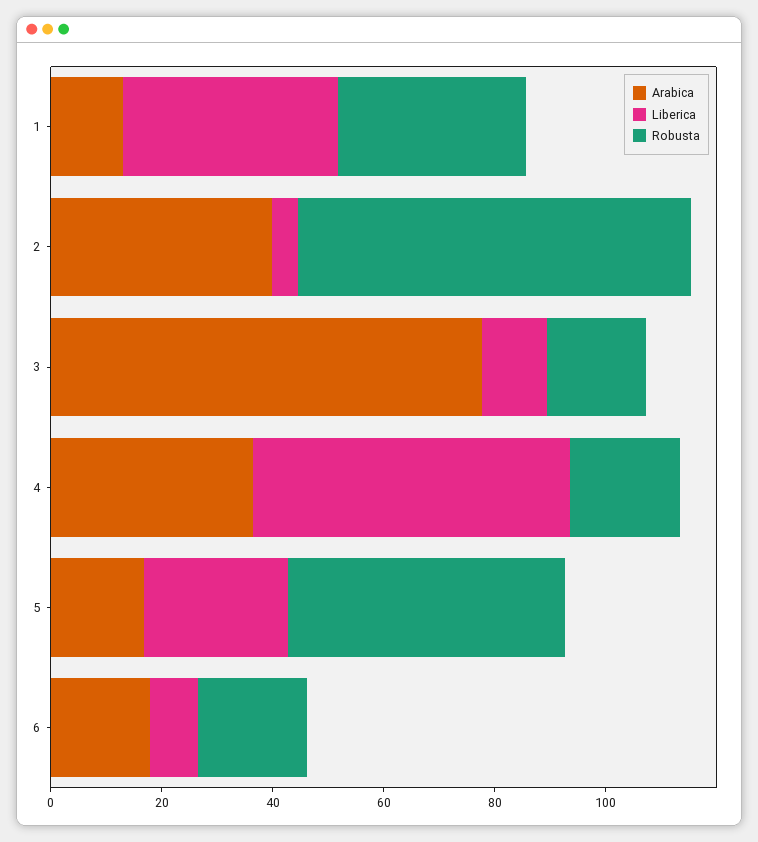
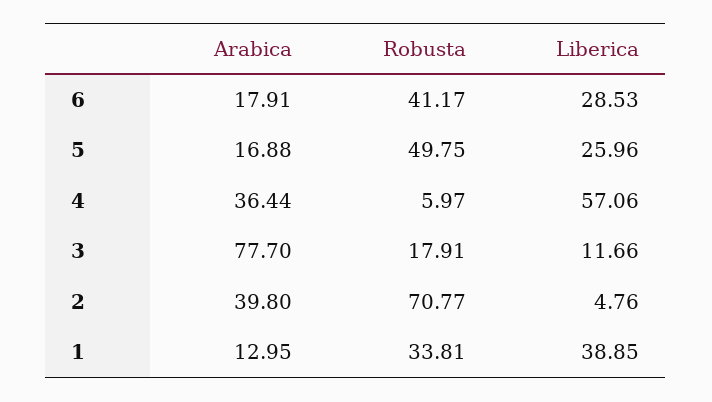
  {
    "Arabica": {
      "1": 12.95,
      "2": 39.8,
      "3": 77.7,
      "4": 36.44,
      "5": 16.88,
      "6": 17.91
    },
    "Liberica": {
      "1": 38.85,
      "2": 4.76,
      "3": 11.66,
      "4": 57.06,
      "5": 25.96,
-     "6": 10
+     "6": 28.53
    },
    "Robusta": {
      "1": 33.81,
      "2": 70.77,
      "3": 17.91,
-     "4": 20,
+     "4": 5.97,
      "5": 49.75,
-     "6": 20
+     "6": 41.17
    }
  }

